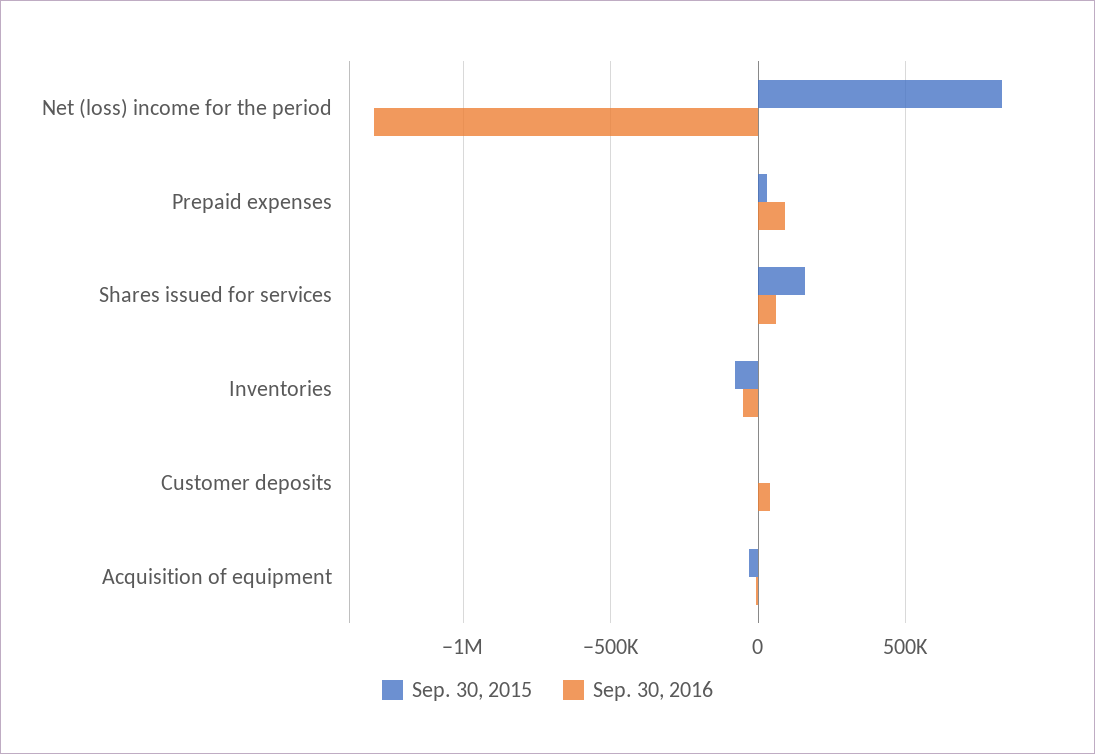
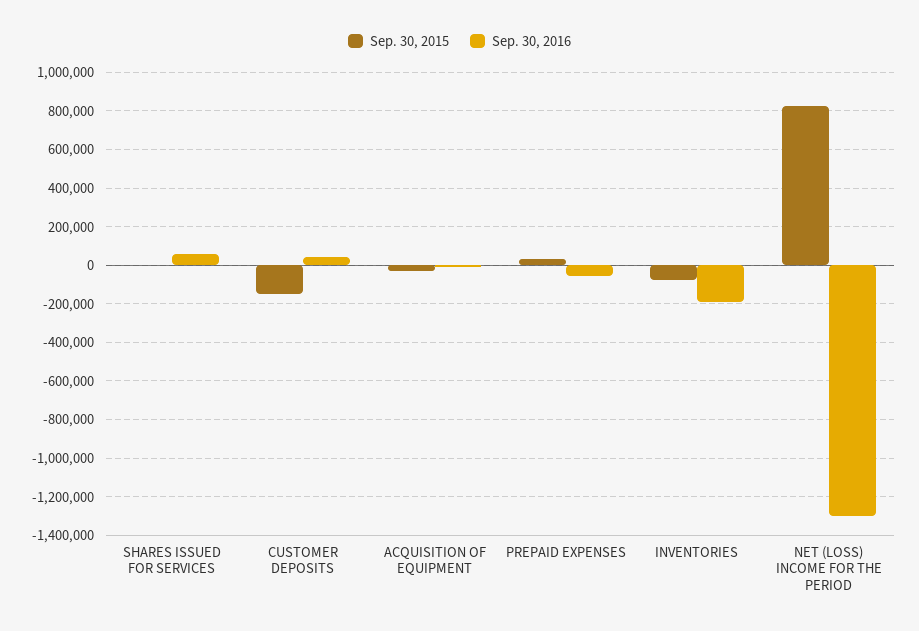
  {
    "Sep. 30, 2015": {
      "Net (loss) income for the period": 850000,
      "Prepaid expenses": 50000,
-     "Shares issued for services": 150000,
+     "Shares issued for services": 0,
      "Inventories": -100000,
-     "Customer deposits": 0,
+     "Customer deposits": -150000,
      "Acquisition of equipment": -50000
    },
    "Sep. 30, 2016": {
      "Net (loss) income for the period": -1300000,
-     "Prepaid expenses": 100000,
+     "Prepaid expenses": -50000,
      "Shares issued for services": 50000,
-     "Inventories": -50000,
+     "Inventories": -200000,
      "Customer deposits": 50000,
      "Acquisition of equipment": 0
    }
  }

